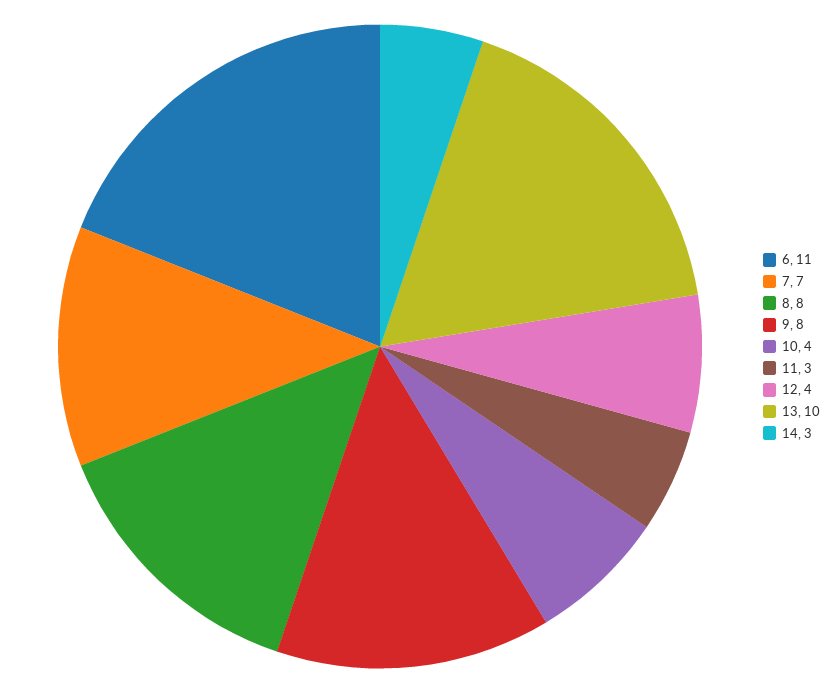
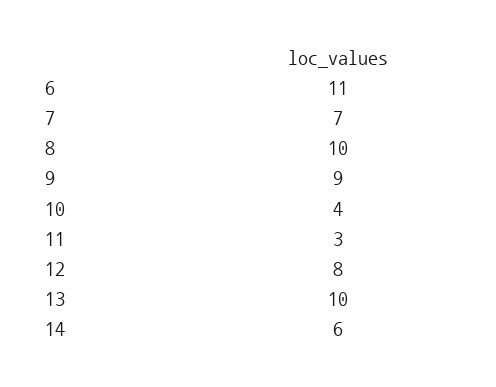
  {
    "6": 11,
    "7": 7,
-   "8": 8,
+   "8": 10,
-   "9": 8,
+   "9": 9,
    "10": 4,
    "11": 3,
-   "12": 4,
+   "12": 8,
    "13": 10,
-   "14": 3
+   "14": 6
  }

